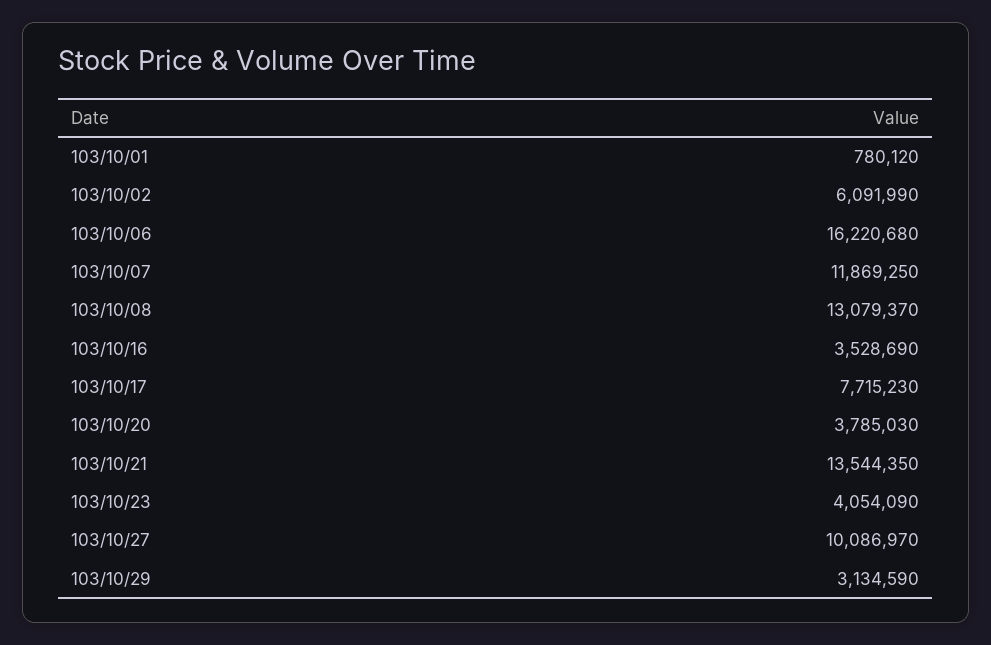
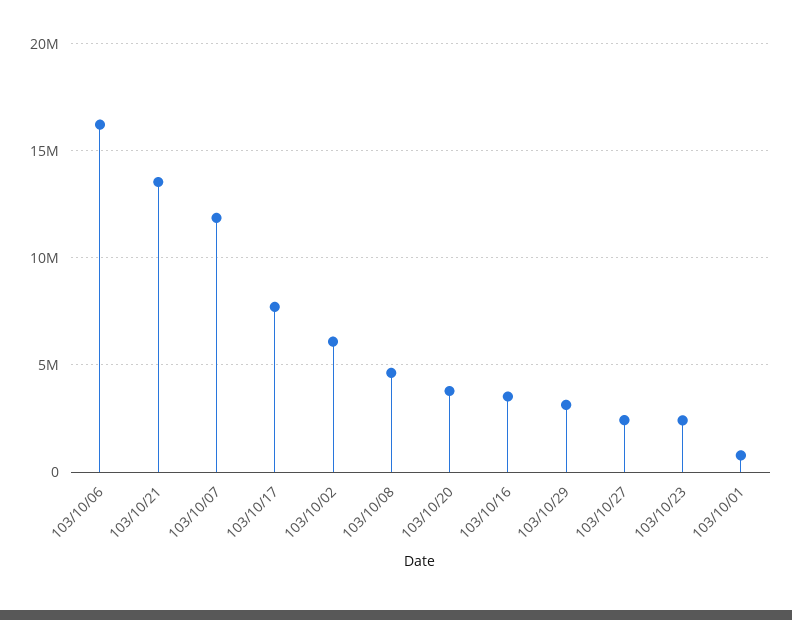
  {
    "103/10/01": 780120,
    "103/10/02": 6091990,
    "103/10/06": 16220680,
    "103/10/07": 11869250,
-   "103/10/08": 13079370,
+   "103/10/08": 4500000,
    "103/10/16": 3528690,
    "103/10/17": 7715230,
    "103/10/20": 3785030,
    "103/10/21": 13544350,
-   "103/10/23": 4054090,
+   "103/10/23": 2500000,
-   "103/10/27": 10086970,
+   "103/10/27": 2500000,
    "103/10/29": 3134590
  }

